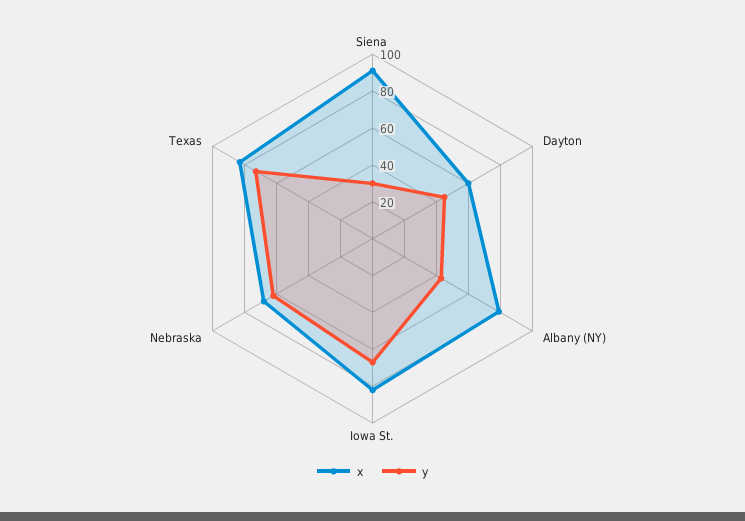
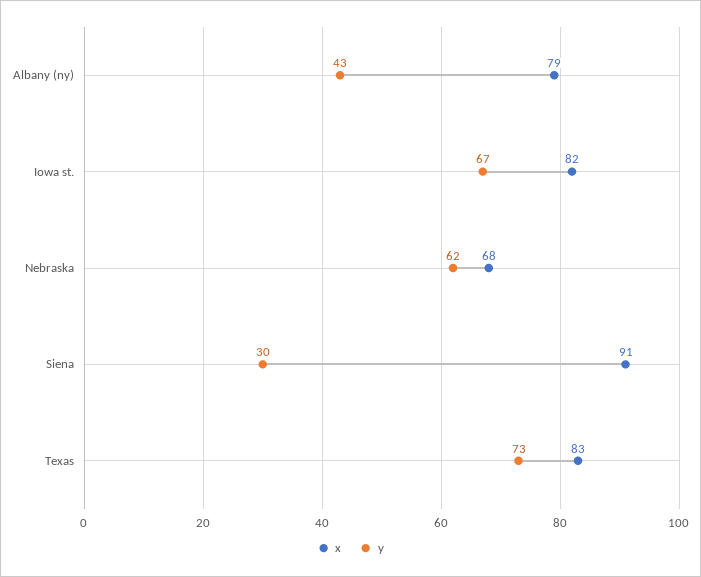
  {
    "x": {
      "Siena": 91,
-     "Dayton": 60,
      "Albany (NY)": 79,
      "Iowa St.": 82,
      "Nebraska": 68,
      "Texas": 83
    },
    "y": {
      "Siena": 30,
-     "Dayton": 45,
      "Albany (NY)": 43,
      "Iowa St.": 67,
      "Nebraska": 62,
      "Texas": 73
    }
  }

